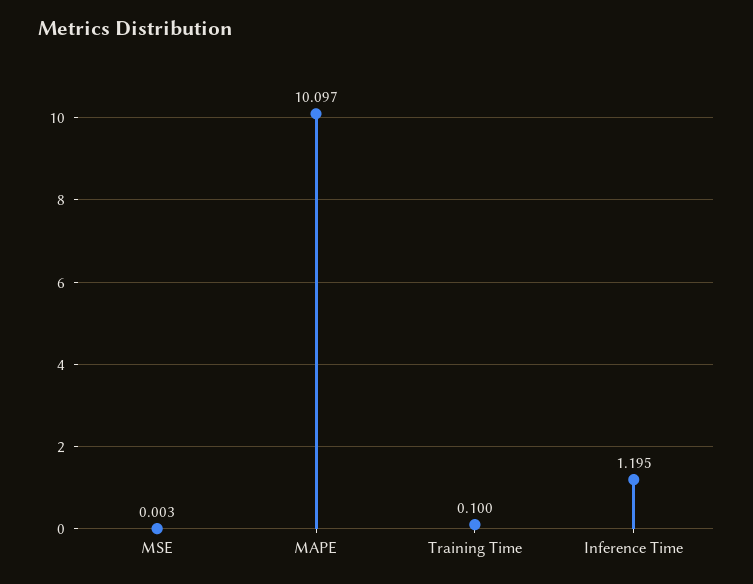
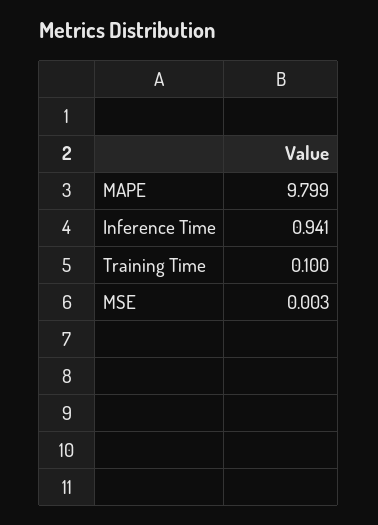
  {
    "MSE": 0.003,
-   "MAPE": 10.097,
+   "MAPE": 9.799,
    "Training Time": 0.1,
-   "Inference Time": 1.195
+   "Inference Time": 0.941
  }

